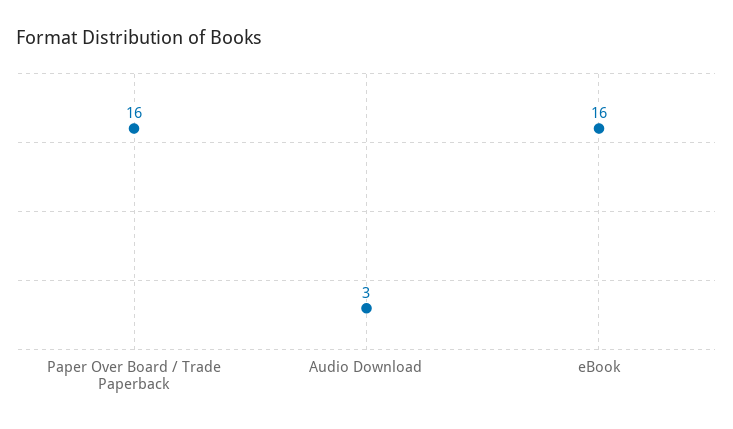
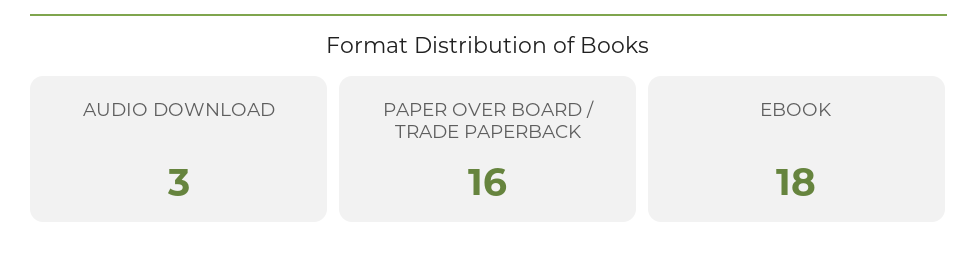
  {
    "Paper Over Board / Trade Paperback": 16,
    "Audio Download": 3,
-   "eBook": 16
+   "eBook": 18
  }

